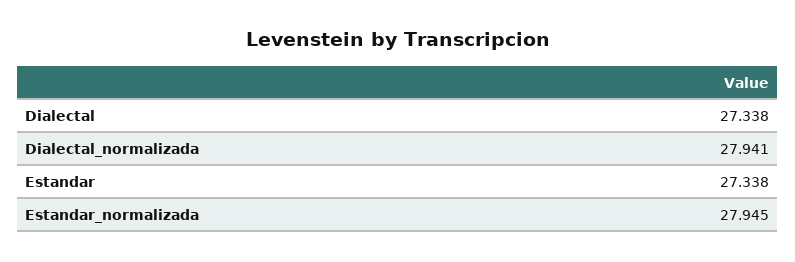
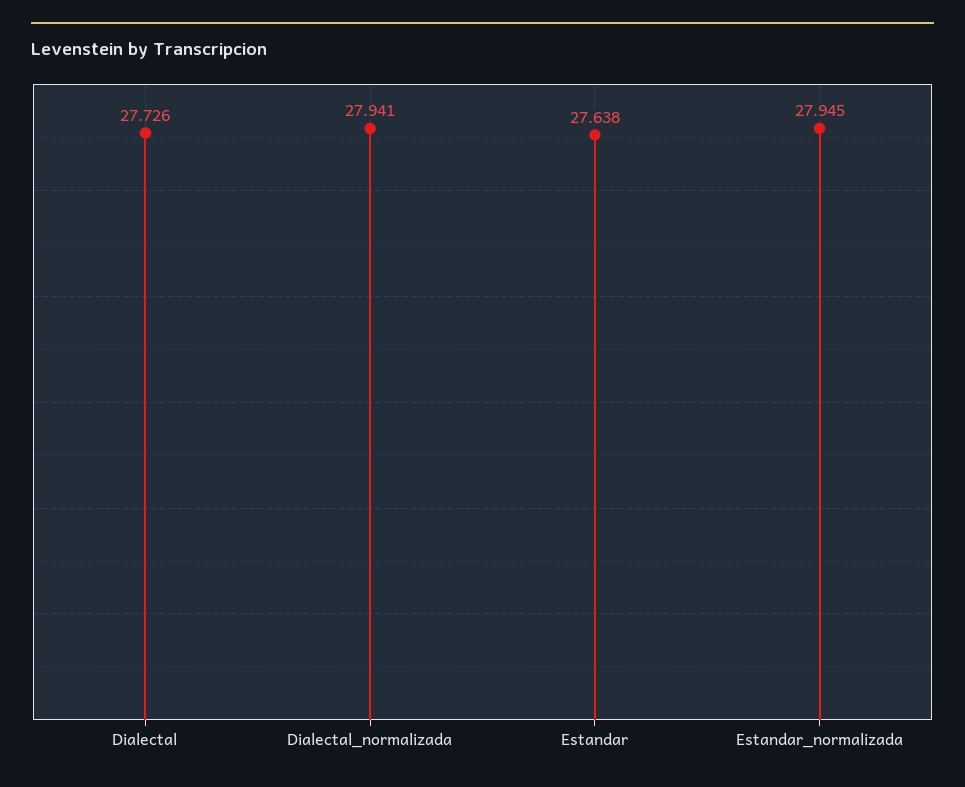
  {
-   "Dialectal": 27.338,
+   "Dialectal": 27.726,
    "Dialectal_normalizada": 27.941,
-   "Estandar": 27.338,
+   "Estandar": 27.638,
    "Estandar_normalizada": 27.945
  }

